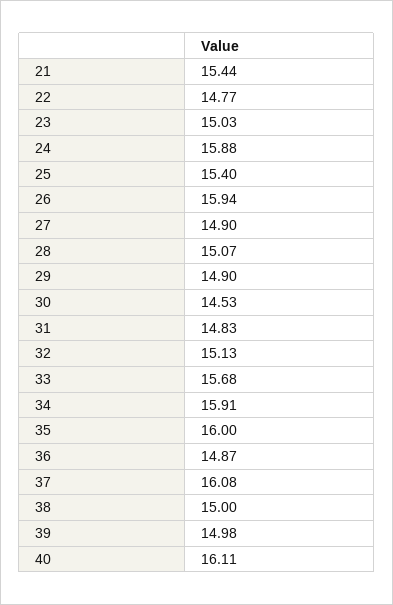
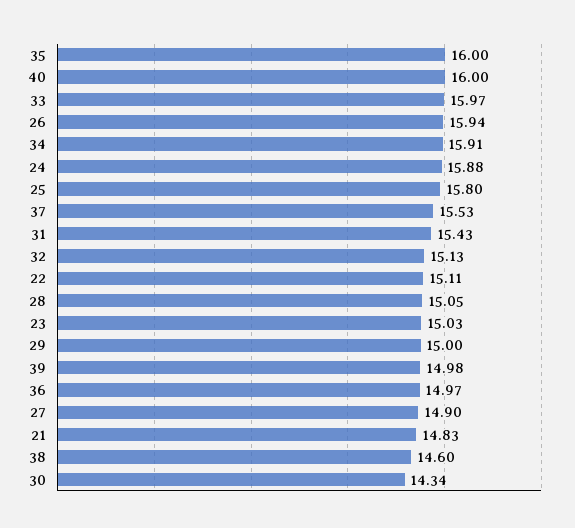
  {
-   "21": 15.44,
+   "21": 14.83,
-   "22": 14.77,
+   "22": 15.11,
    "23": 15.03,
    "24": 15.88,
-   "25": 15.4,
+   "25": 15.8,
    "26": 15.94,
    "27": 14.9,
-   "28": 15.07,
+   "28": 15.05,
-   "29": 14.9,
+   "29": 15,
-   "30": 14.53,
+   "30": 14.34,
-   "31": 14.83,
+   "31": 15.43,
    "32": 15.13,
-   "33": 15.68,
+   "33": 15.97,
    "34": 15.91,
    "35": 16,
-   "36": 14.87,
+   "36": 14.97,
-   "37": 16.08,
+   "37": 15.53,
-   "38": 15,
+   "38": 14.6,
    "39": 14.98,
-   "40": 16.11
+   "40": 16
  }

